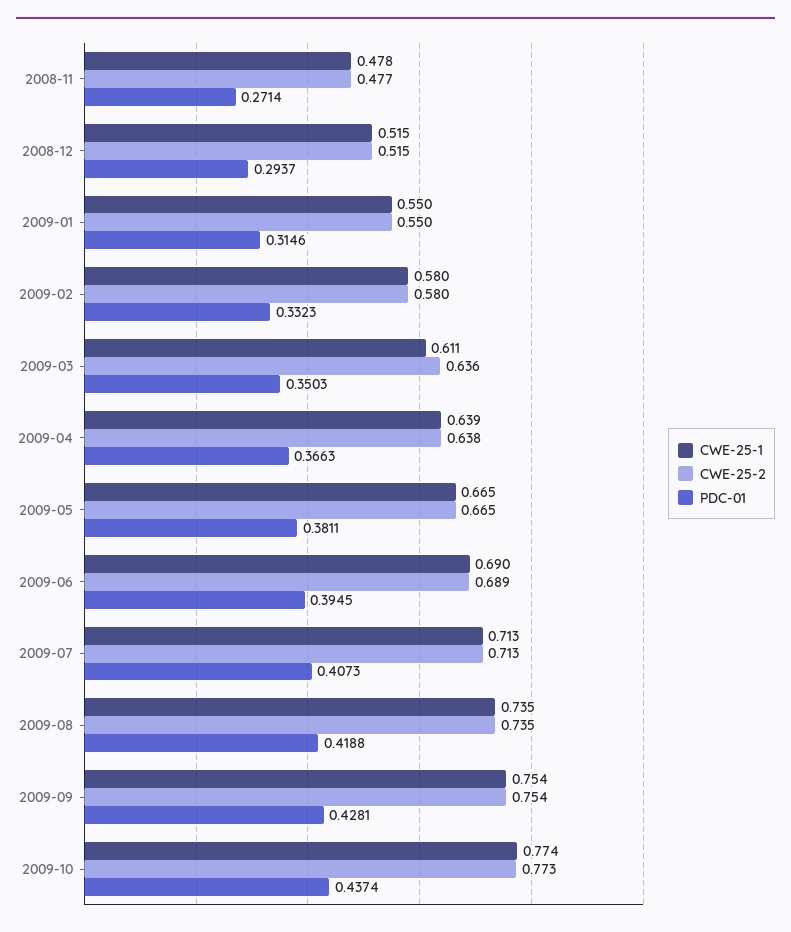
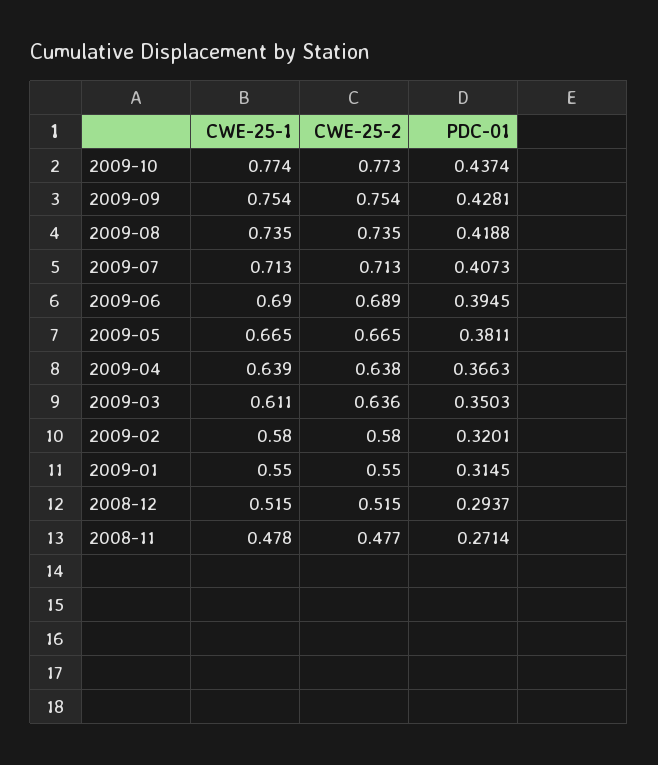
  {
    "CWE-25-1": {
      "2008-11": 0.478,
      "2008-12": 0.515,
      "2009-01": 0.55,
      "2009-02": 0.58,
      "2009-03": 0.611,
      "2009-04": 0.639,
      "2009-05": 0.665,
      "2009-06": 0.69,
      "2009-07": 0.713,
      "2009-08": 0.735,
      "2009-09": 0.754,
      "2009-10": 0.774
    },
    "CWE-25-2": {
      "2008-11": 0.477,
      "2008-12": 0.515,
      "2009-01": 0.55,
      "2009-02": 0.58,
      "2009-03": 0.636,
      "2009-04": 0.638,
      "2009-05": 0.665,
      "2009-06": 0.689,
      "2009-07": 0.713,
      "2009-08": 0.735,
      "2009-09": 0.754,
      "2009-10": 0.773
    },
    "PDC-01": {
      "2008-11": 0.2714,
      "2008-12": 0.2937,
-     "2009-01": 0.3146,
+     "2009-01": 0.3145,
-     "2009-02": 0.3323,
+     "2009-02": 0.3201,
      "2009-03": 0.3503,
      "2009-04": 0.3663,
      "2009-05": 0.3811,
      "2009-06": 0.3945,
      "2009-07": 0.4073,
      "2009-08": 0.4188,
      "2009-09": 0.4281,
      "2009-10": 0.4374
    }
  }

